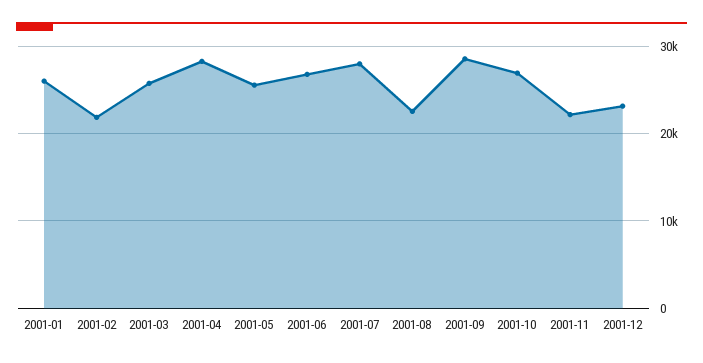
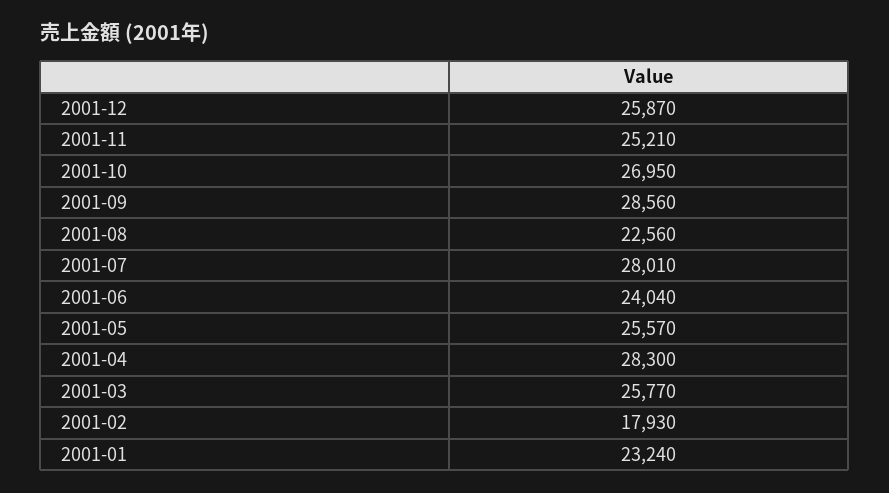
  {
-   "2001-01": 26000,
+   "2001-01": 23240,
-   "2001-02": 22000,
+   "2001-02": 17930,
    "2001-03": 25770,
    "2001-04": 28300,
    "2001-05": 25570,
-   "2001-06": 27000,
+   "2001-06": 24040,
    "2001-07": 28010,
    "2001-08": 22560,
    "2001-09": 28560,
    "2001-10": 26950,
-   "2001-11": 22000,
+   "2001-11": 25210,
-   "2001-12": 23000
+   "2001-12": 25870
  }

